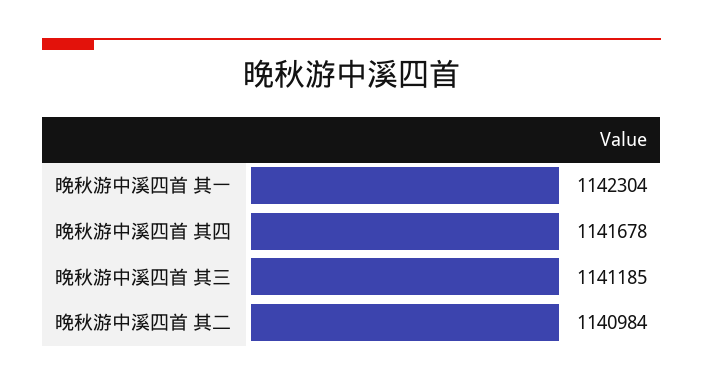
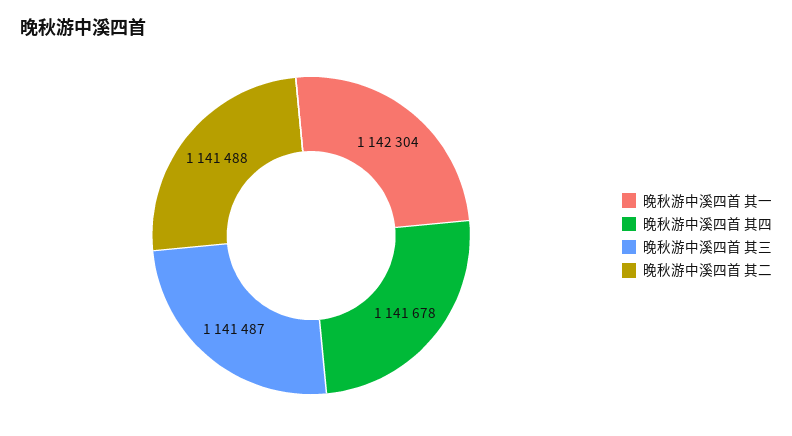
  {
    "晚秋游中溪四首 其一": 1142304,
    "晚秋游中溪四首 其四": 1141678,
-   "晚秋游中溪四首 其三": 1141185,
+   "晚秋游中溪四首 其三": 1141487,
-   "晚秋游中溪四首 其二": 1140984
+   "晚秋游中溪四首 其二": 1141488
  }

